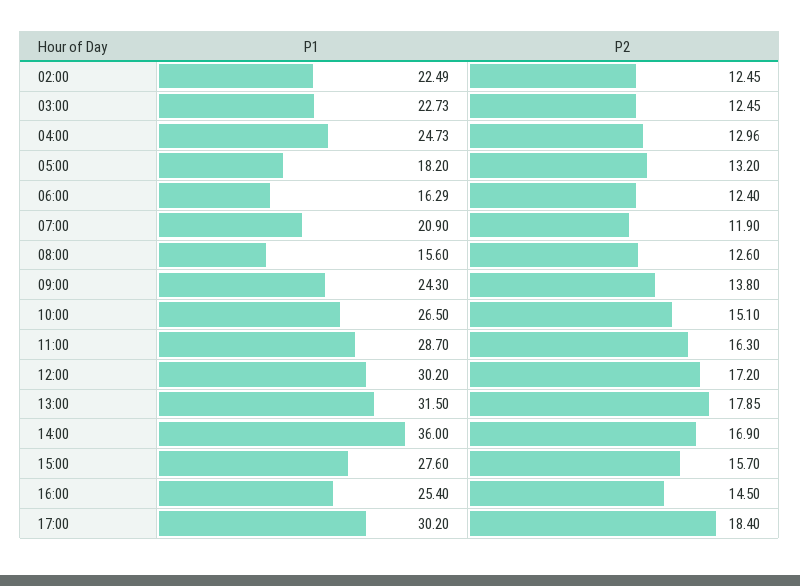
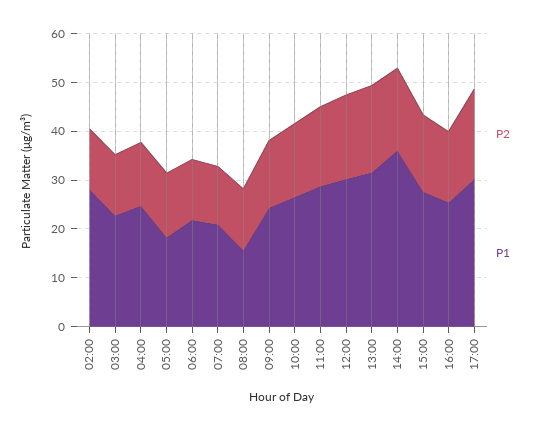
  {
    "P1": {
-     "02:00": 22.49,
+     "02:00": 28,
      "03:00": 22.73,
      "04:00": 24.73,
      "05:00": 18.2,
-     "06:00": 16.29,
+     "06:00": 22,
      "07:00": 20.9,
      "08:00": 15.6,
      "09:00": 24.3,
      "10:00": 26.5,
      "11:00": 28.7,
      "12:00": 30.2,
      "13:00": 31.5,
      "14:00": 36,
      "15:00": 27.6,
      "16:00": 25.4,
      "17:00": 30.2
    },
    "P2": {
      "02:00": 12.45,
      "03:00": 12.45,
      "04:00": 12.96,
      "05:00": 13.2,
      "06:00": 12.4,
      "07:00": 11.9,
      "08:00": 12.6,
      "09:00": 13.8,
      "10:00": 15.1,
      "11:00": 16.3,
      "12:00": 17.2,
      "13:00": 17.85,
      "14:00": 16.9,
      "15:00": 15.7,
      "16:00": 14.5,
      "17:00": 18.4
    }
  }

